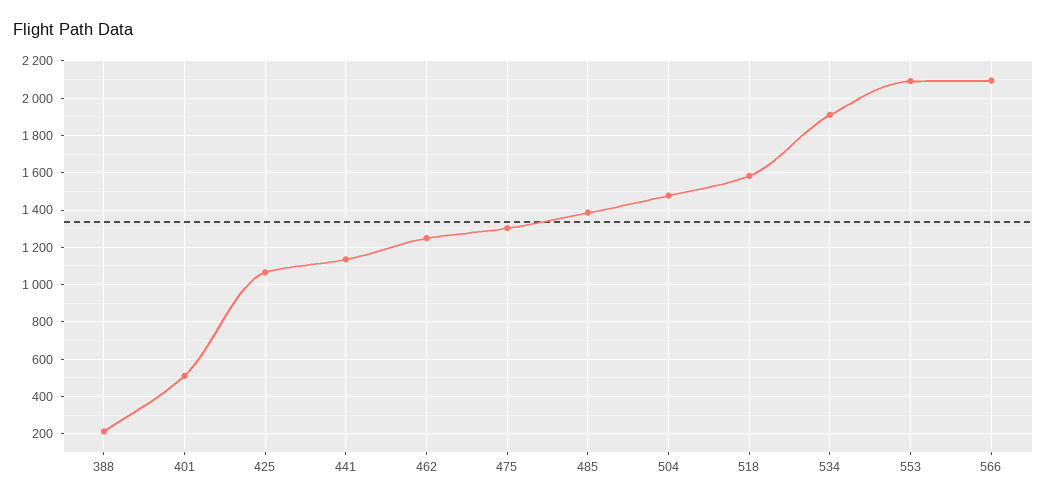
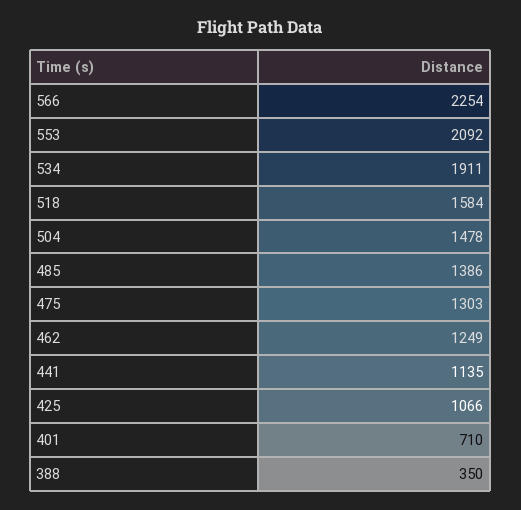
  {
-   "388": 200,
+   "388": 350,
-   "401": 500,
+   "401": 710,
    "425": 1066,
    "441": 1135,
    "462": 1249,
    "475": 1303,
    "485": 1386,
    "504": 1478,
    "518": 1584,
    "534": 1911,
    "553": 2092,
-   "566": 2100
+   "566": 2254
  }

